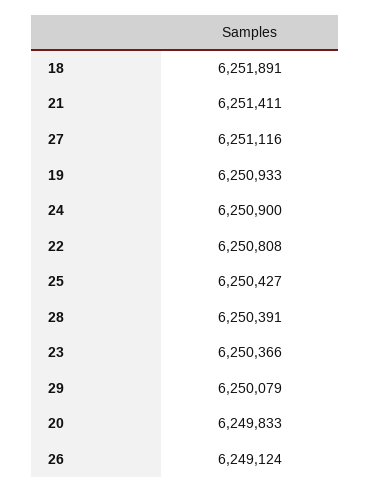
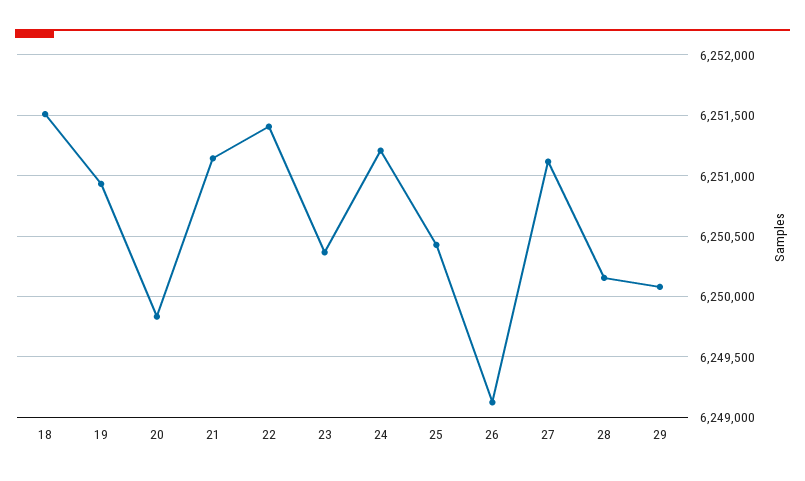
  {
-   "18": 6251891,
+   "18": 6251500,
-   "21": 6251411,
+   "21": 6251150,
    "27": 6251116,
    "19": 6250933,
-   "24": 6250900,
+   "24": 6251200,
-   "22": 6250808,
+   "22": 6251400,
    "25": 6250427,
-   "28": 6250391,
+   "28": 6250150,
    "23": 6250366,
    "29": 6250079,
    "20": 6249833,
    "26": 6249124
  }

